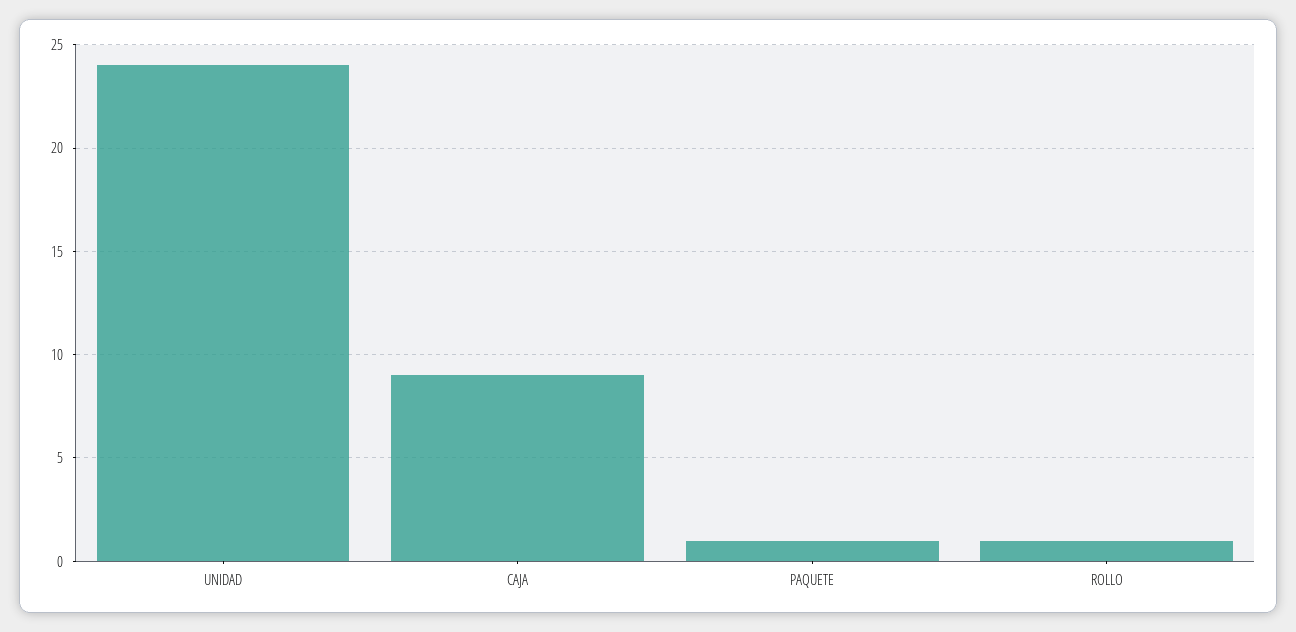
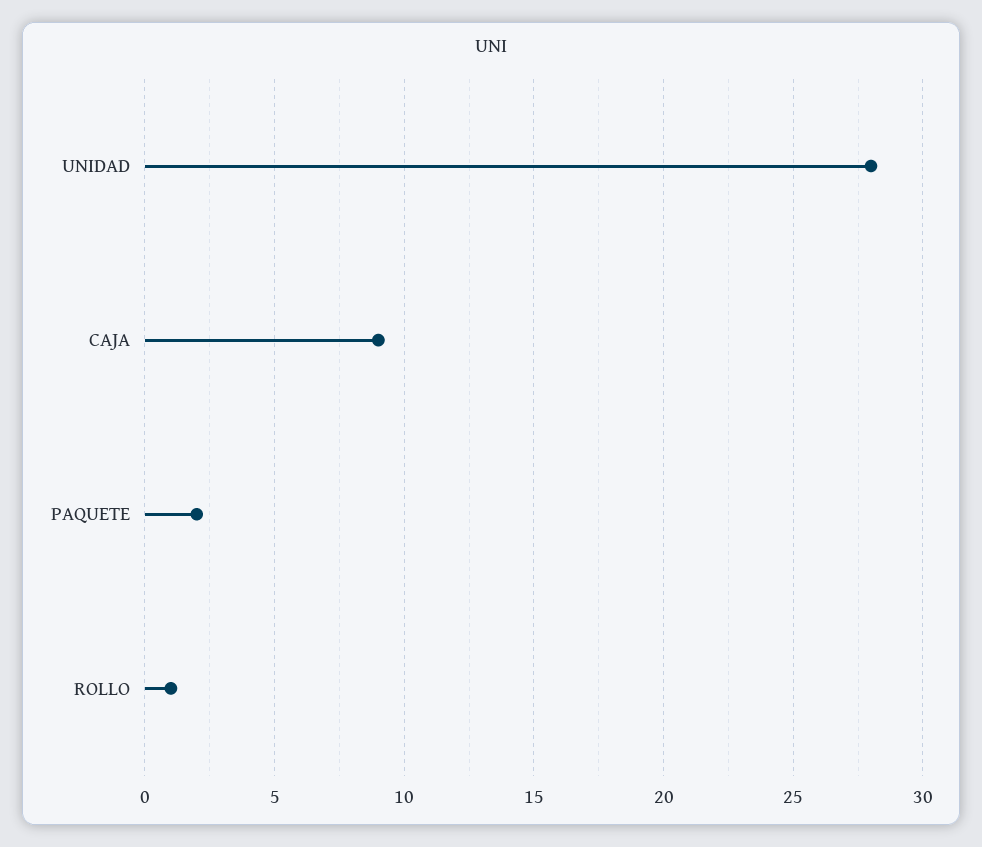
  {
-   "UNIDAD": 24,
+   "UNIDAD": 28,
    "CAJA": 9,
-   "PAQUETE": 1,
+   "PAQUETE": 2,
    "ROLLO": 1
  }

